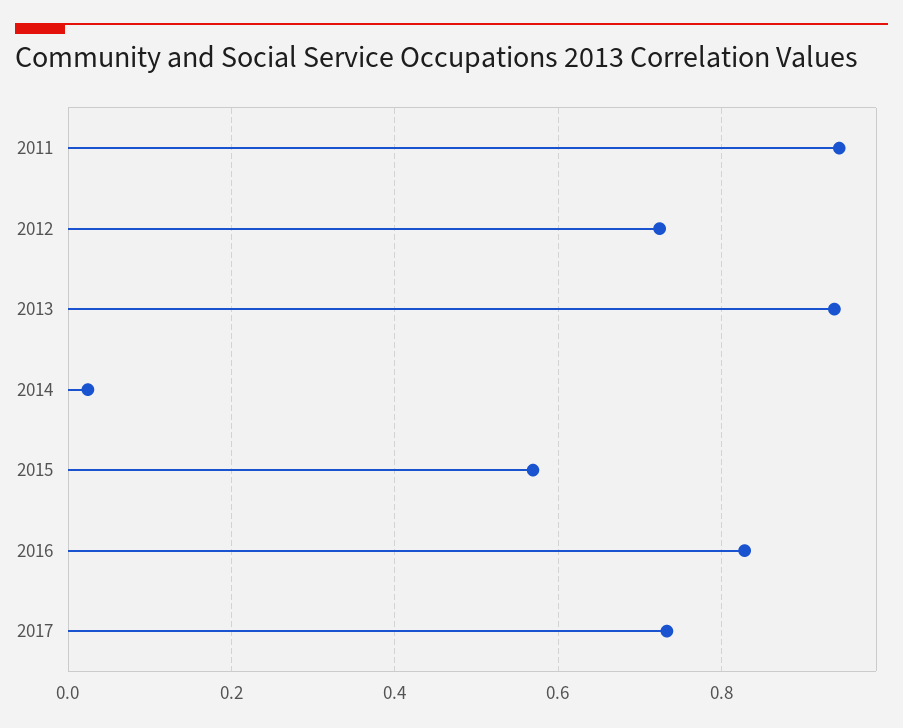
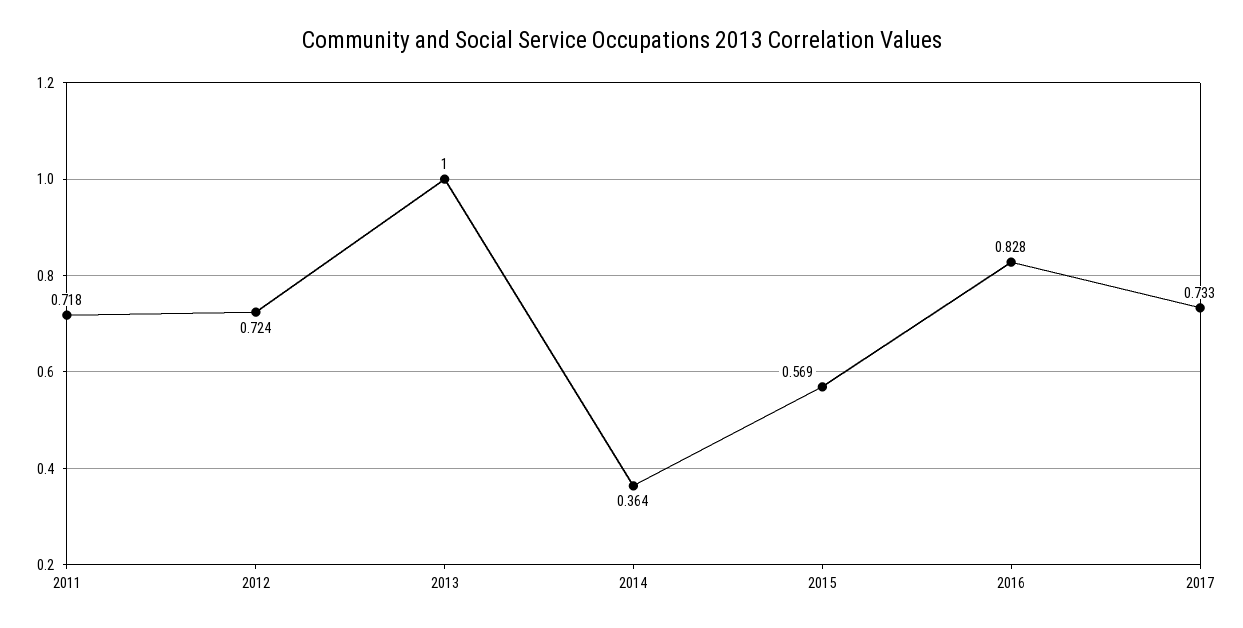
  {
-   "2011": 0.94,
+   "2011": 0.718,
    "2012": 0.724,
-   "2013": 0.94,
+   "2013": 1,
-   "2014": 0.02,
+   "2014": 0.364,
    "2015": 0.569,
    "2016": 0.828,
    "2017": 0.733
  }

